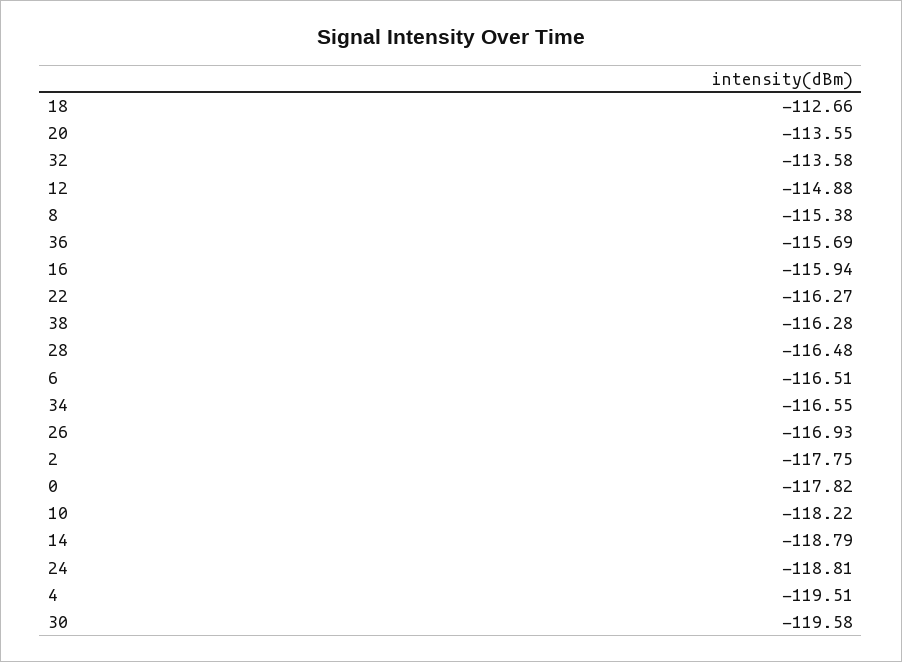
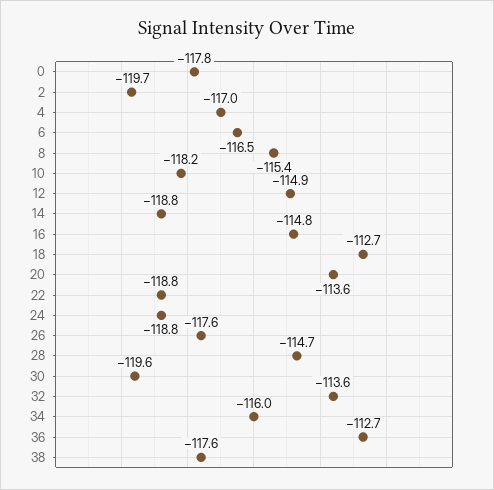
  {
    "18": -112.66,
    "20": -113.55,
    "32": -113.58,
    "12": -114.88,
    "8": -115.38,
-   "36": -115.69,
+   "36": -112.7,
-   "16": -115.94,
+   "16": -114.8,
-   "22": -116.27,
+   "22": -118.8,
-   "38": -116.28,
+   "38": -117.6,
-   "28": -116.48,
+   "28": -114.7,
    "6": -116.51,
-   "34": -116.55,
+   "34": -116,
-   "26": -116.93,
+   "26": -117.6,
-   "2": -117.75,
+   "2": -119.7,
    "0": -117.82,
    "10": -118.22,
    "14": -118.79,
    "24": -118.81,
-   "4": -119.51,
+   "4": -117,
    "30": -119.58
  }

